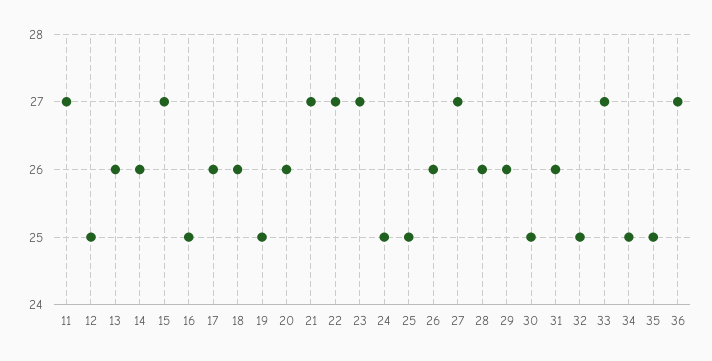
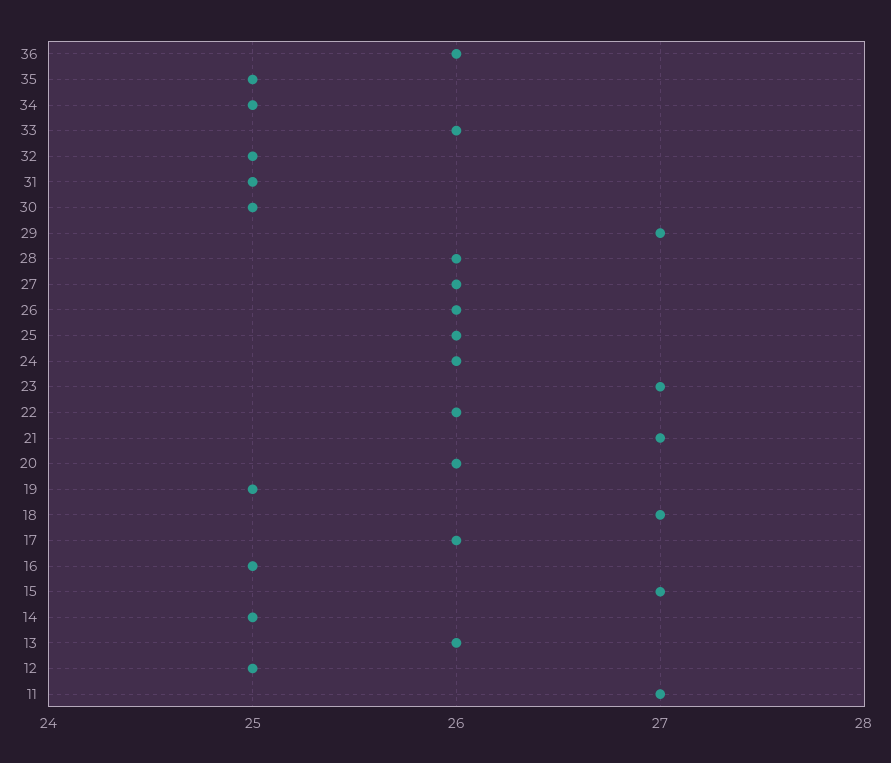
  {
    "11": 27,
    "12": 25,
    "13": 26,
-   "14": 26,
+   "14": 25,
    "15": 27,
    "16": 25,
    "17": 26,
-   "18": 26,
+   "18": 27,
    "19": 25,
    "20": 26,
    "21": 27,
-   "22": 27,
+   "22": 26,
    "23": 27,
-   "24": 25,
+   "24": 26,
-   "25": 25,
+   "25": 26,
    "26": 26,
-   "27": 27,
+   "27": 26,
    "28": 26,
-   "29": 26,
+   "29": 27,
    "30": 25,
-   "31": 26,
+   "31": 25,
    "32": 25,
-   "33": 27,
+   "33": 26,
    "34": 25,
    "35": 25,
-   "36": 27
+   "36": 26
  }

